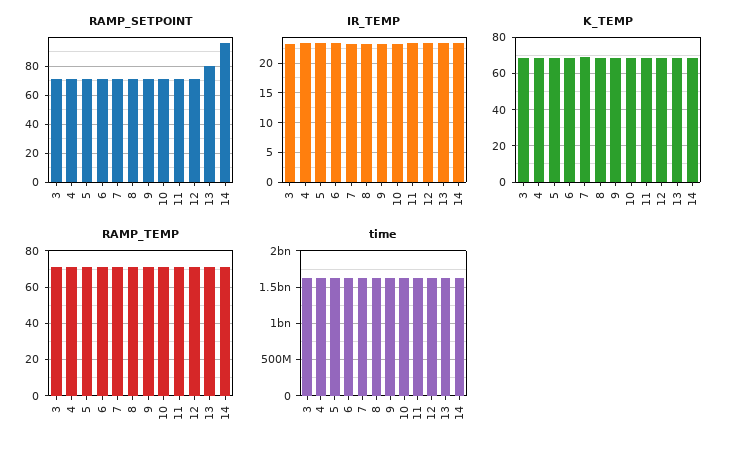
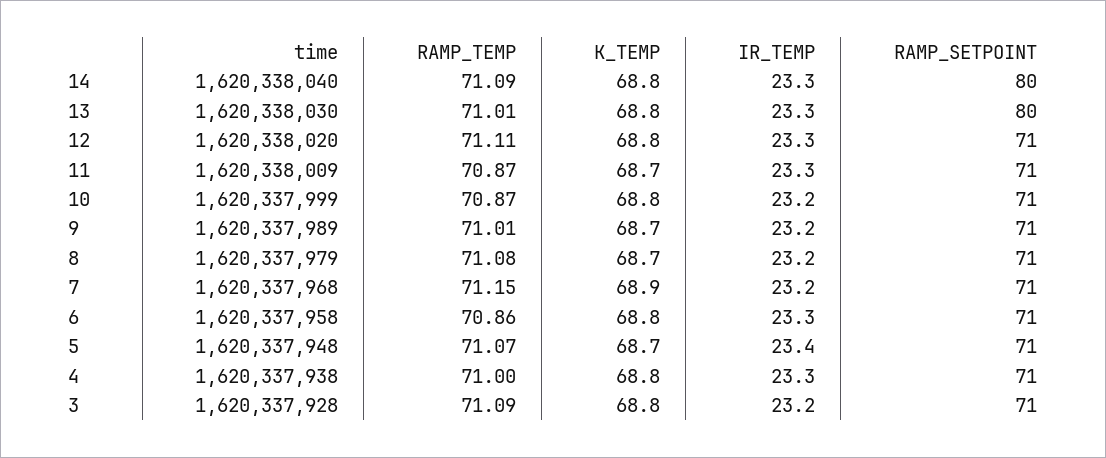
  {
    "RAMP_SETPOINT": {
      "3": 71,
      "4": 71,
      "5": 71,
      "6": 71,
      "7": 71,
      "8": 71,
      "9": 71,
      "10": 71,
      "11": 71,
      "12": 71,
      "13": 80,
-     "14": 95
+     "14": 80
    },
    "IR_TEMP": {
      "3": 23.2,
      "4": 23.3,
      "5": 23.4,
      "6": 23.3,
      "7": 23.2,
      "8": 23.2,
      "9": 23.2,
      "10": 23.2,
      "11": 23.3,
      "12": 23.3,
      "13": 23.3,
      "14": 23.3
    },
    "K_TEMP": {
      "3": 68.8,
      "4": 68.8,
      "5": 68.7,
      "6": 68.8,
      "7": 68.9,
      "8": 68.7,
      "9": 68.7,
      "10": 68.8,
      "11": 68.7,
      "12": 68.8,
      "13": 68.8,
      "14": 68.8
    },
    "RAMP_TEMP": {
      "3": 71.09,
      "4": 71,
      "5": 71.07,
      "6": 70.86,
      "7": 71.15,
      "8": 71.08,
      "9": 71.01,
      "10": 70.87,
      "11": 70.87,
      "12": 71.11,
      "13": 71.01,
      "14": 71.09
    },
    "time": {
      "3": 1620337928,
      "4": 1620337938,
      "5": 1620337948,
      "6": 1620337958,
      "7": 1620337968,
      "8": 1620337979,
      "9": 1620337989,
      "10": 1620337999,
      "11": 1620338009,
      "12": 1620338020,
      "13": 1620338030,
      "14": 1620338040
    }
  }

